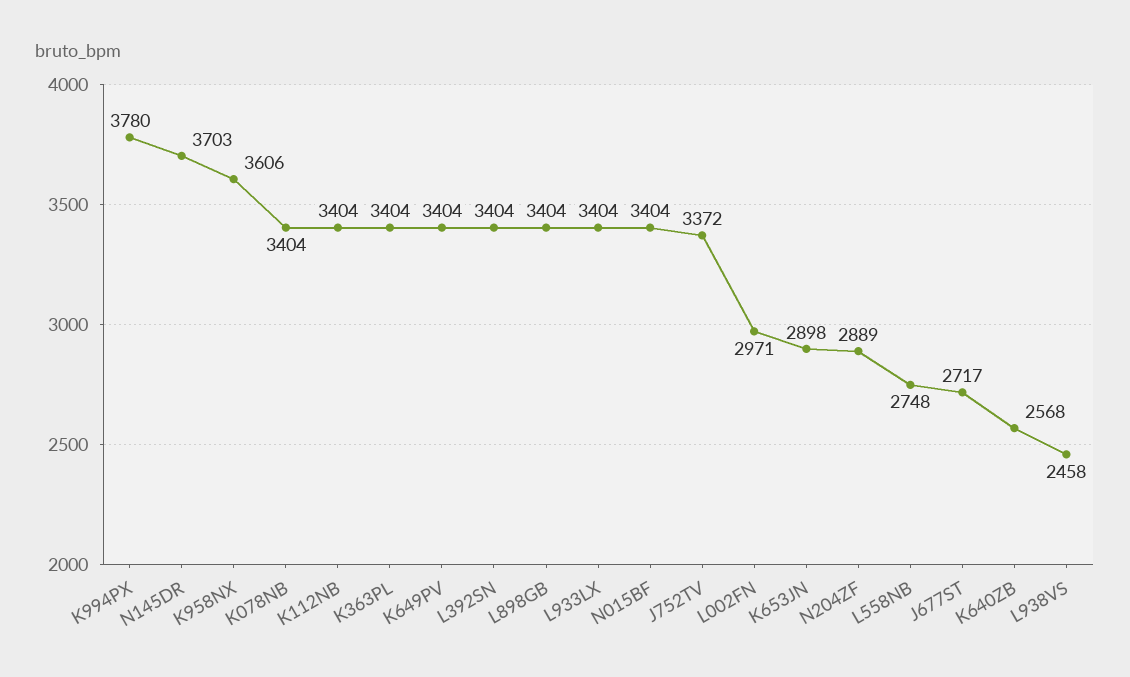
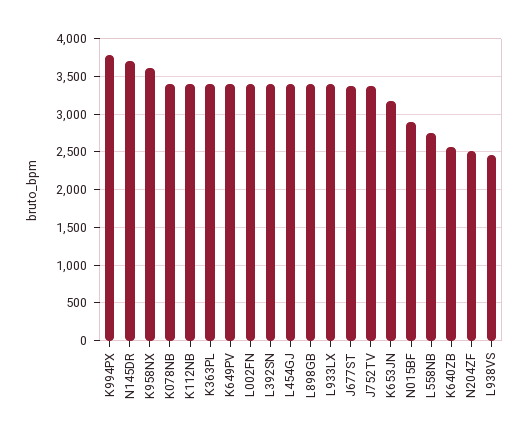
  {
    "K994PX": 3780,
    "N145DR": 3703,
    "K958NX": 3606,
    "K078NB": 3404,
    "K112NB": 3404,
    "K363PL": 3404,
    "K649PV": 3404,
    "L392SN": 3404,
    "L898GB": 3404,
    "L933LX": 3404,
-   "N015BF": 3404,
+   "N015BF": 2900,
    "J752TV": 3372,
-   "L002FN": 2971,
+   "L002FN": 3400,
-   "K653JN": 2898,
+   "K653JN": 3200,
-   "N204ZF": 2889,
+   "N204ZF": 2500,
    "L558NB": 2748,
-   "J677ST": 2717,
+   "J677ST": 3400,
    "K640ZB": 2568,
-   "L938VS": 2458
+   "L938VS": 2458,
+   "L454GJ": 3400
  }

